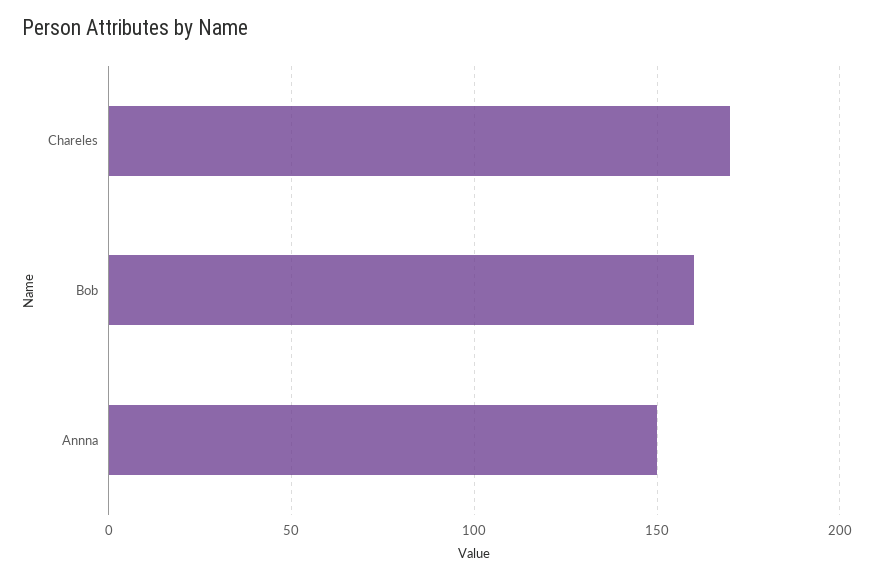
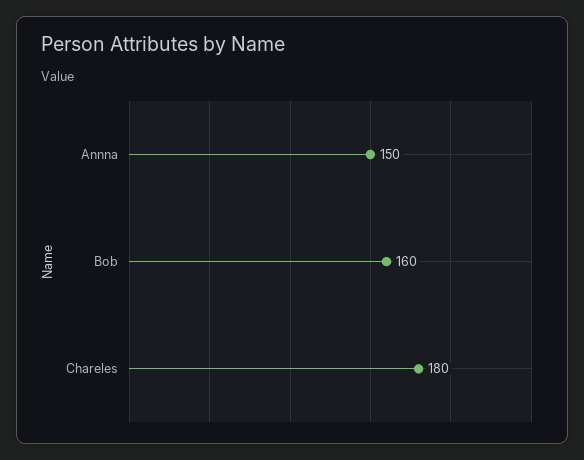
  {
-   "Chareles": 170,
+   "Chareles": 180,
    "Bob": 160,
    "Annna": 150
  }

